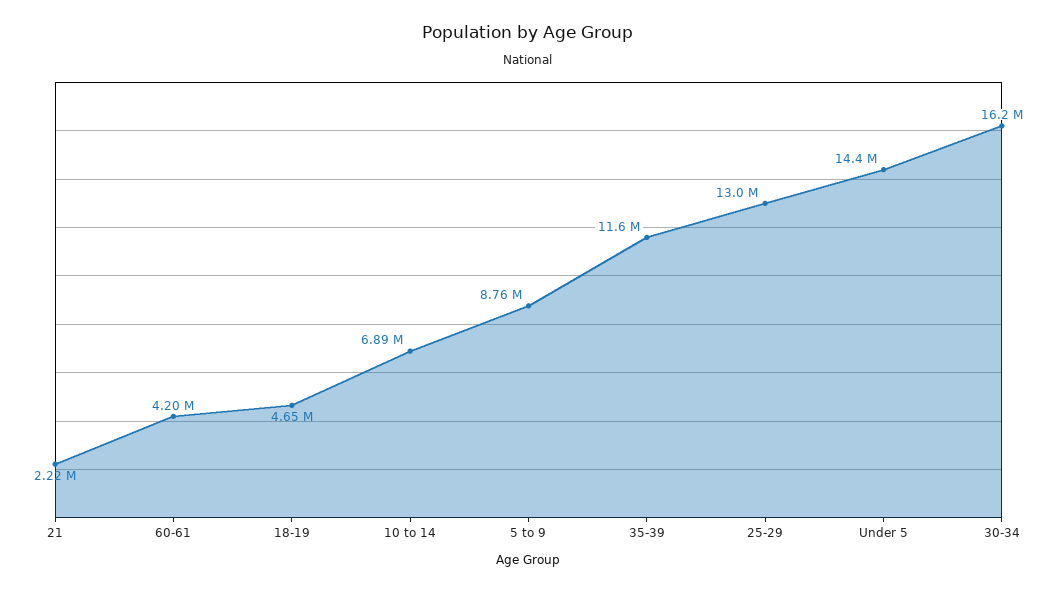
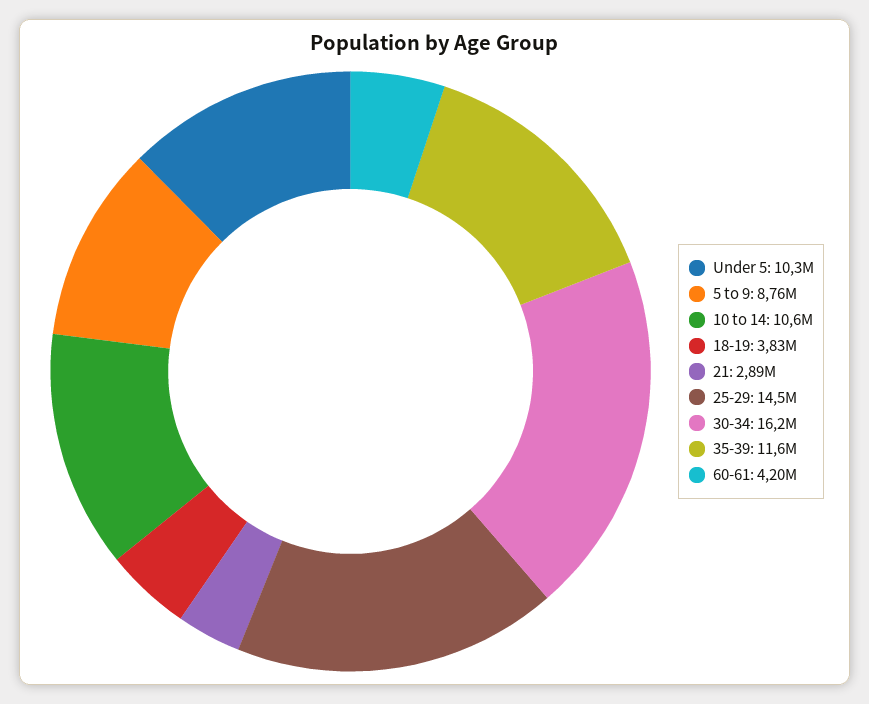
  {
-   "21": 2220000,
+   "21": 2890000,
    "60-61": 4200000,
-   "18-19": 4650000,
+   "18-19": 3830000,
-   "10 to 14": 6890000,
+   "10 to 14": 10600000,
    "5 to 9": 8760000,
    "35-39": 11600000,
-   "25-29": 13000000,
+   "25-29": 14500000,
-   "Under 5": 14400000,
+   "Under 5": 10300000,
    "30-34": 16200000
  }

